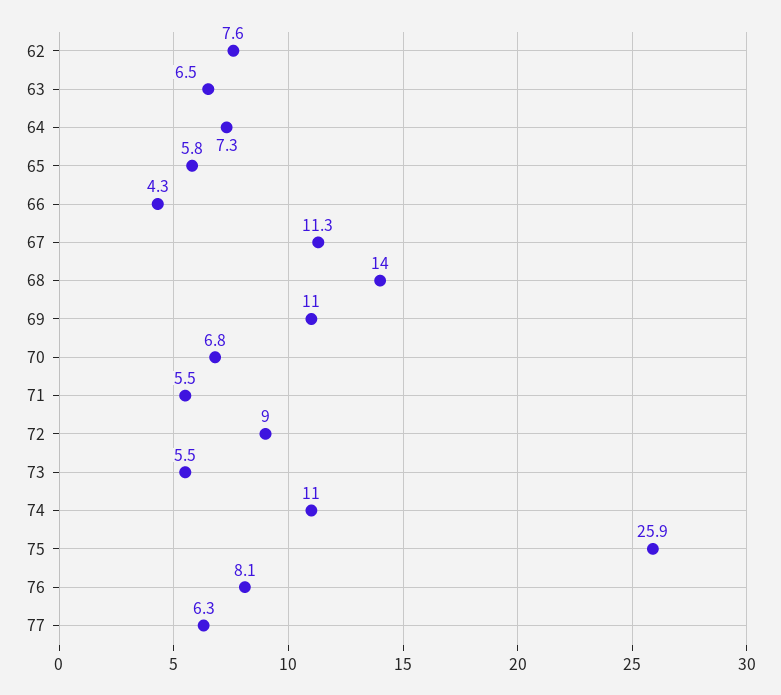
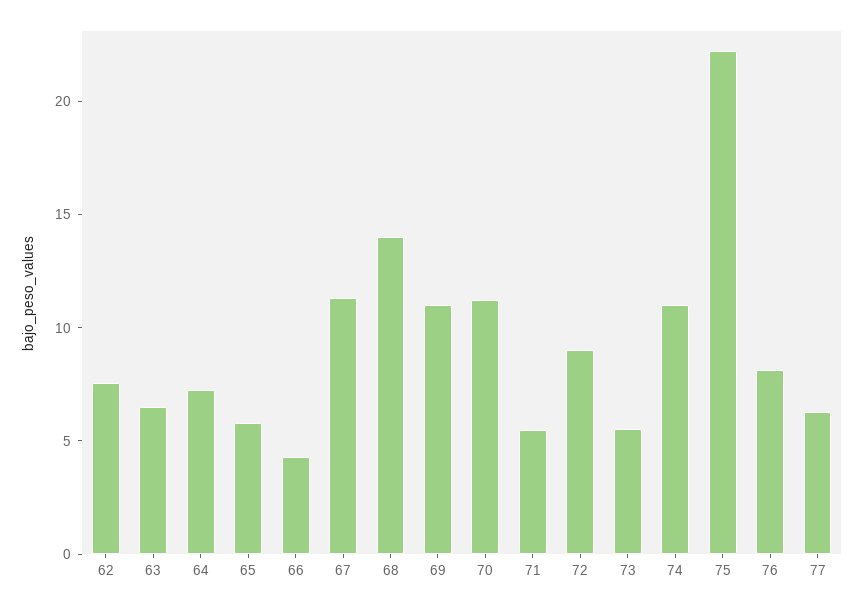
  {
    "62": 7.6,
    "63": 6.5,
    "64": 7.3,
    "65": 5.8,
    "66": 4.3,
    "67": 11.3,
    "68": 14,
    "69": 11,
-   "70": 6.8,
+   "70": 11,
    "71": 5.5,
    "72": 9,
    "73": 5.5,
    "74": 11,
-   "75": 25.9,
+   "75": 22,
    "76": 8.1,
    "77": 6.3
  }

